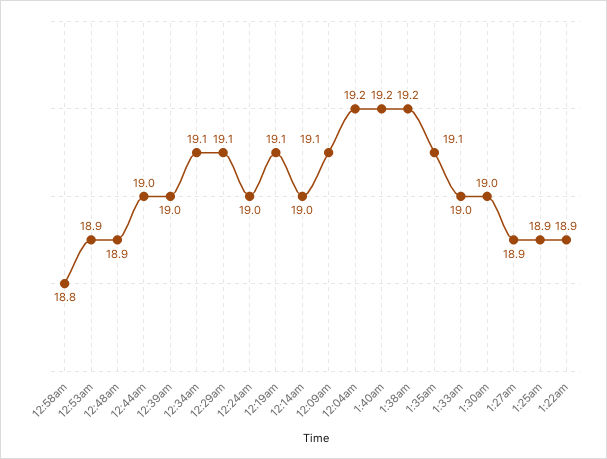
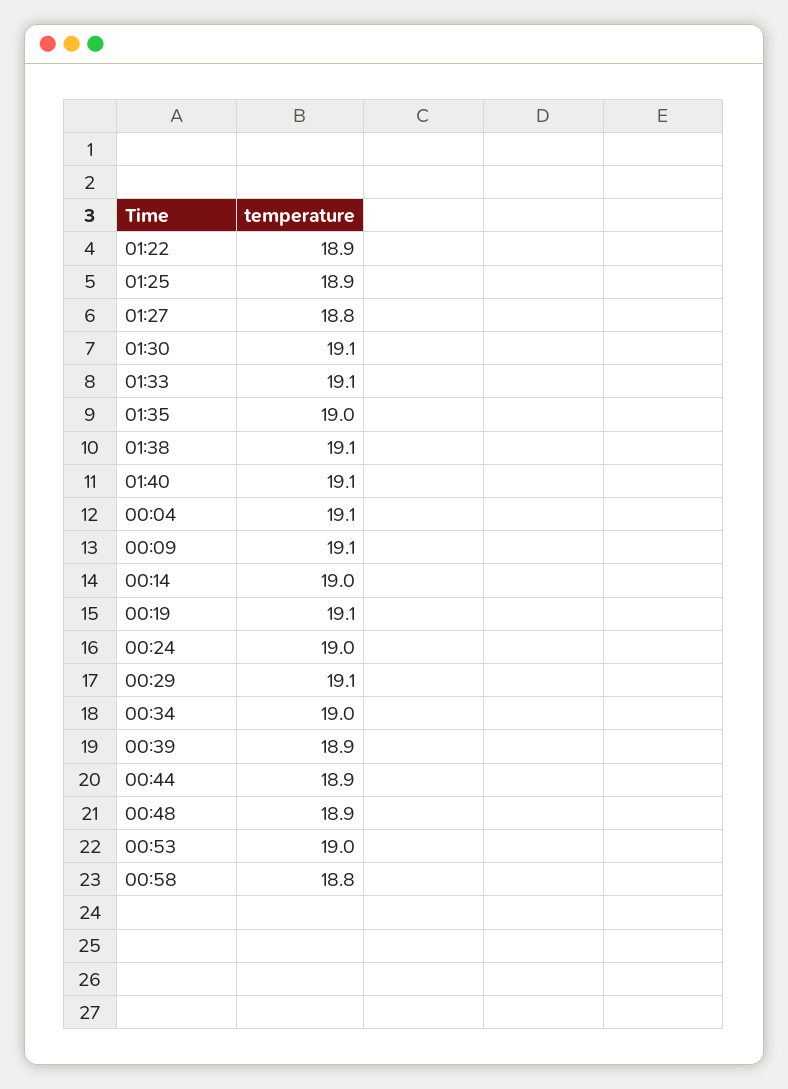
  {
    "12:58am": 18.8,
-   "12:53am": 18.9,
+   "12:53am": 19,
    "12:48am": 18.9,
-   "12:44am": 19,
+   "12:44am": 18.9,
-   "12:39am": 19,
+   "12:39am": 18.9,
-   "12:34am": 19.1,
+   "12:34am": 19,
    "12:29am": 19.1,
    "12:24am": 19,
    "12:19am": 19.1,
    "12:14am": 19,
    "12:09am": 19.1,
-   "12:04am": 19.2,
+   "12:04am": 19.1,
-   "1:40am": 19.2,
+   "1:40am": 19.1,
-   "1:38am": 19.2,
+   "1:38am": 19.1,
-   "1:35am": 19.1,
+   "1:35am": 19,
-   "1:33am": 19,
+   "1:33am": 19.1,
-   "1:30am": 19,
+   "1:30am": 19.1,
-   "1:27am": 18.9,
+   "1:27am": 18.8,
    "1:25am": 18.9,
    "1:22am": 18.9
  }

